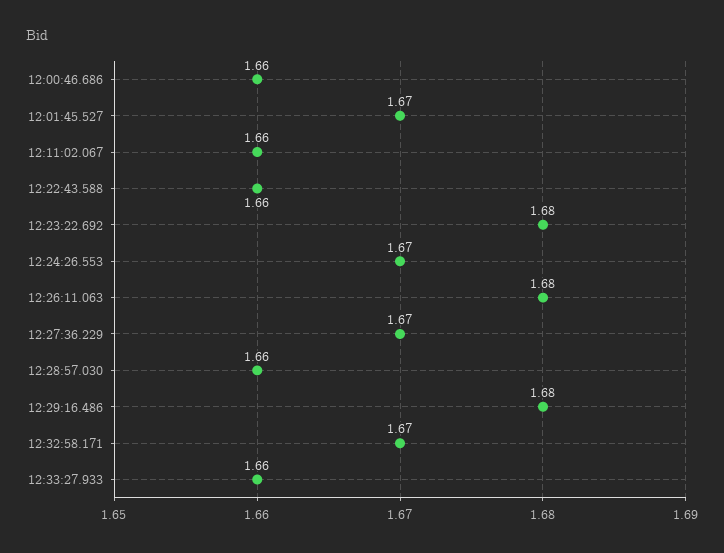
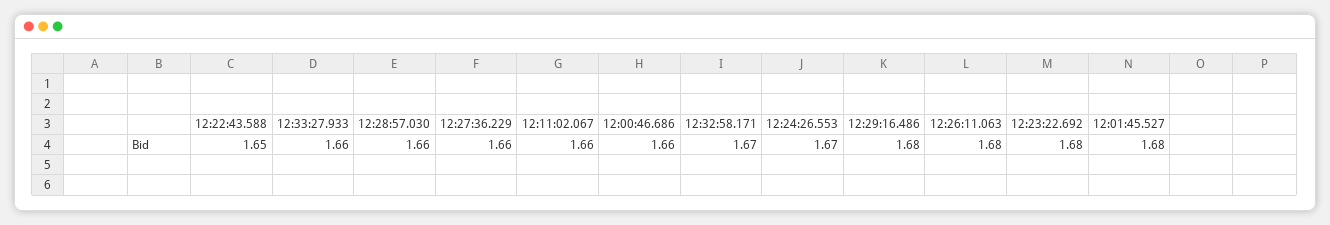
  {
    "12:00:46.686": 1.66,
-   "12:01:45.527": 1.67,
+   "12:01:45.527": 1.68,
    "12:11:02.067": 1.66,
-   "12:22:43.588": 1.66,
+   "12:22:43.588": 1.65,
    "12:23:22.692": 1.68,
    "12:24:26.553": 1.67,
    "12:26:11.063": 1.68,
-   "12:27:36.229": 1.67,
+   "12:27:36.229": 1.66,
    "12:28:57.030": 1.66,
    "12:29:16.486": 1.68,
    "12:32:58.171": 1.67,
    "12:33:27.933": 1.66
  }

